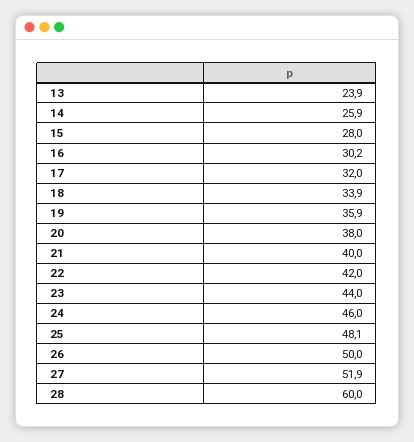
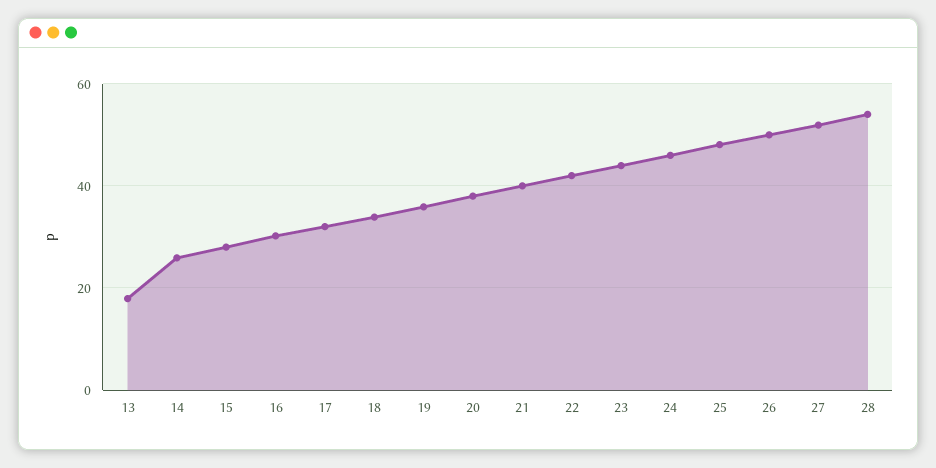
  {
-   "13": 23.9,
+   "13": 18,
    "14": 25.9,
    "15": 28,
    "16": 30.2,
    "17": 32,
    "18": 33.9,
    "19": 35.9,
    "20": 38,
    "21": 40,
    "22": 42,
    "23": 44,
    "24": 46,
    "25": 48.1,
    "26": 50,
    "27": 51.9,
-   "28": 60
+   "28": 54
  }

